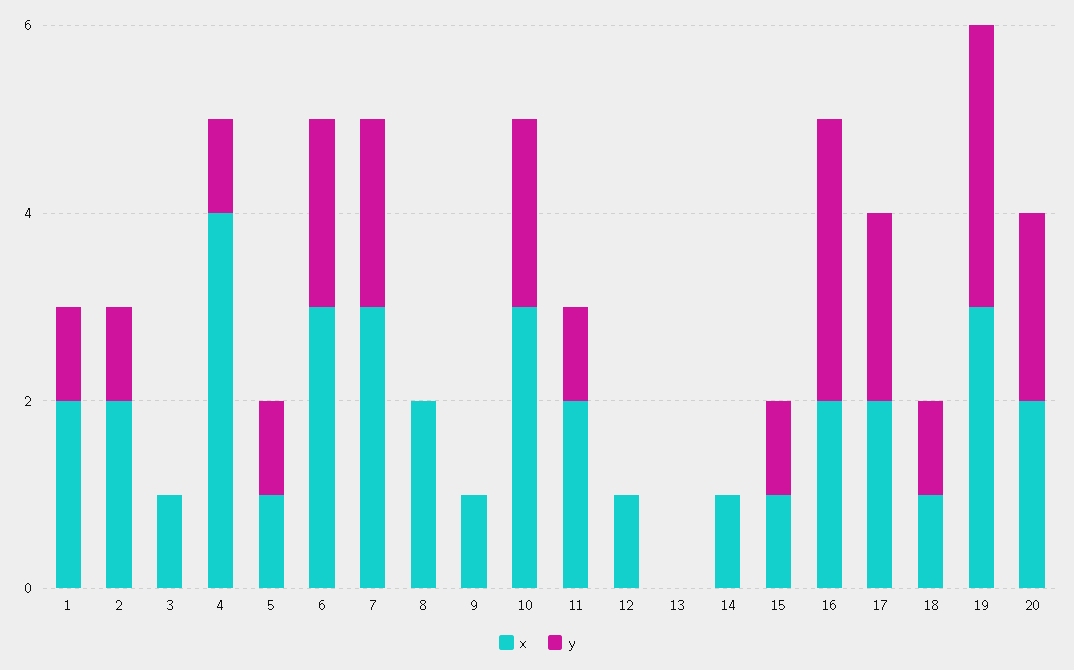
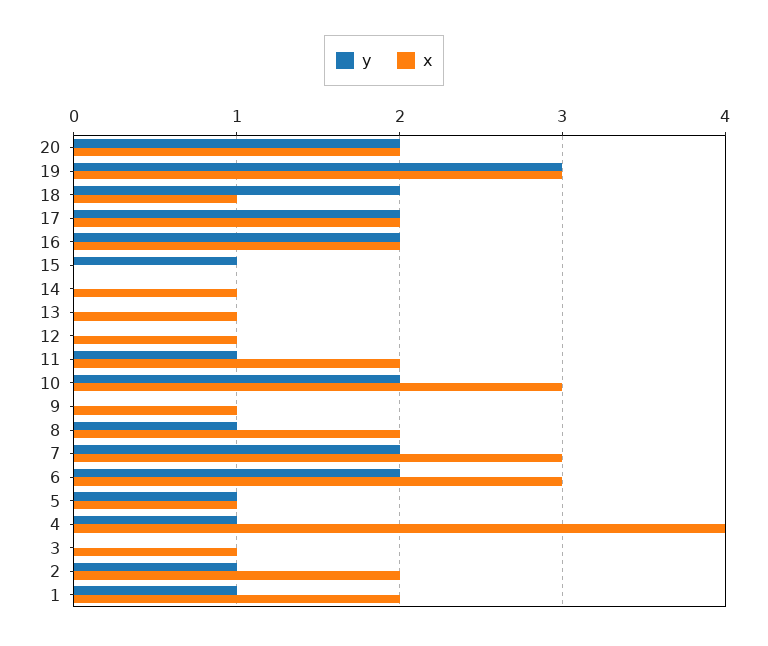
  {
    "x": {
      "1": 2,
      "2": 2,
      "3": 1,
      "4": 4,
      "5": 1,
      "6": 3,
      "7": 3,
      "8": 2,
      "9": 1,
      "10": 3,
      "11": 2,
      "12": 1,
-     "13": 0,
+     "13": 1,
      "14": 1,
-     "15": 1,
+     "15": 0,
      "16": 2,
      "17": 2,
      "18": 1,
      "19": 3,
      "20": 2
    },
    "y": {
      "1": 1,
      "2": 1,
      "3": 0,
      "4": 1,
      "5": 1,
      "6": 2,
      "7": 2,
-     "8": 0,
+     "8": 1,
      "9": 0,
      "10": 2,
      "11": 1,
      "12": 0,
      "13": 0,
      "14": 0,
      "15": 1,
-     "16": 3,
+     "16": 2,
      "17": 2,
-     "18": 1,
+     "18": 2,
      "19": 3,
      "20": 2
    }
  }

